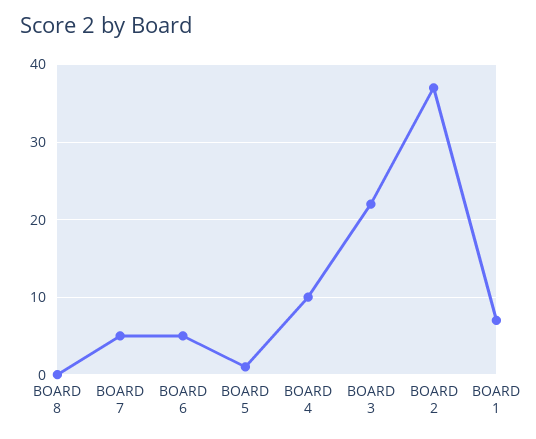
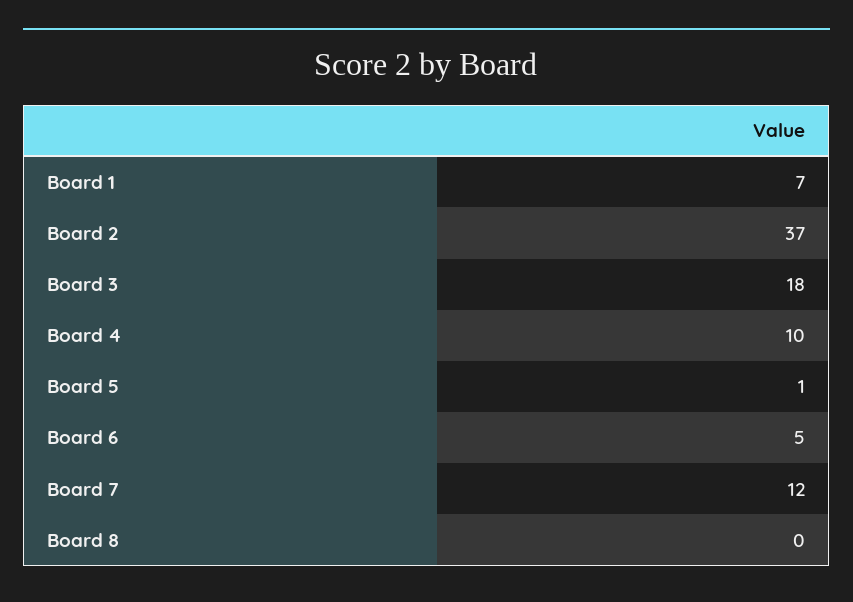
  {
    "BOARD 8": 0,
-   "BOARD 7": 5,
+   "BOARD 7": 12,
    "BOARD 6": 5,
    "BOARD 5": 1,
    "BOARD 4": 10,
-   "BOARD 3": 22,
+   "BOARD 3": 18,
    "BOARD 2": 37,
    "BOARD 1": 7
  }

